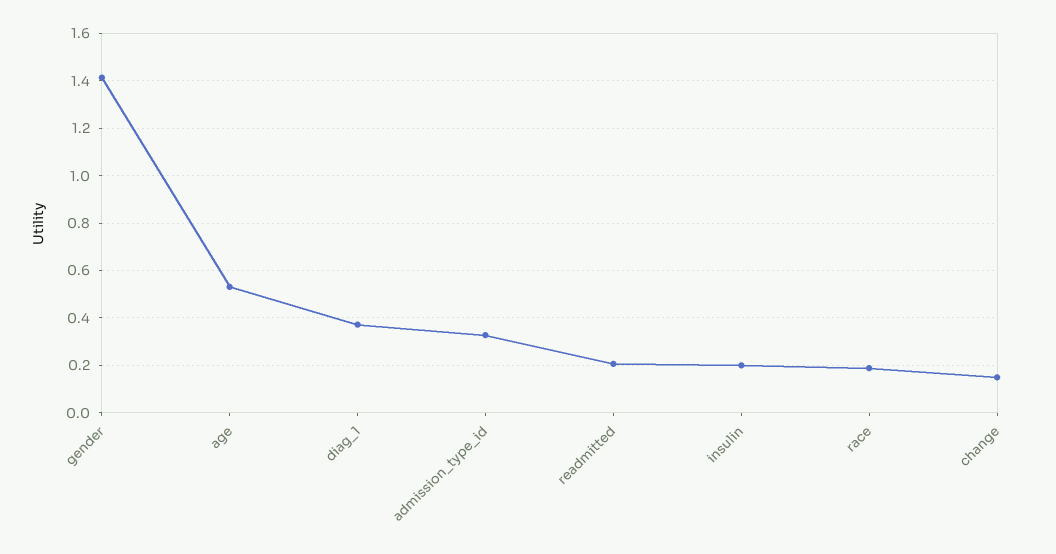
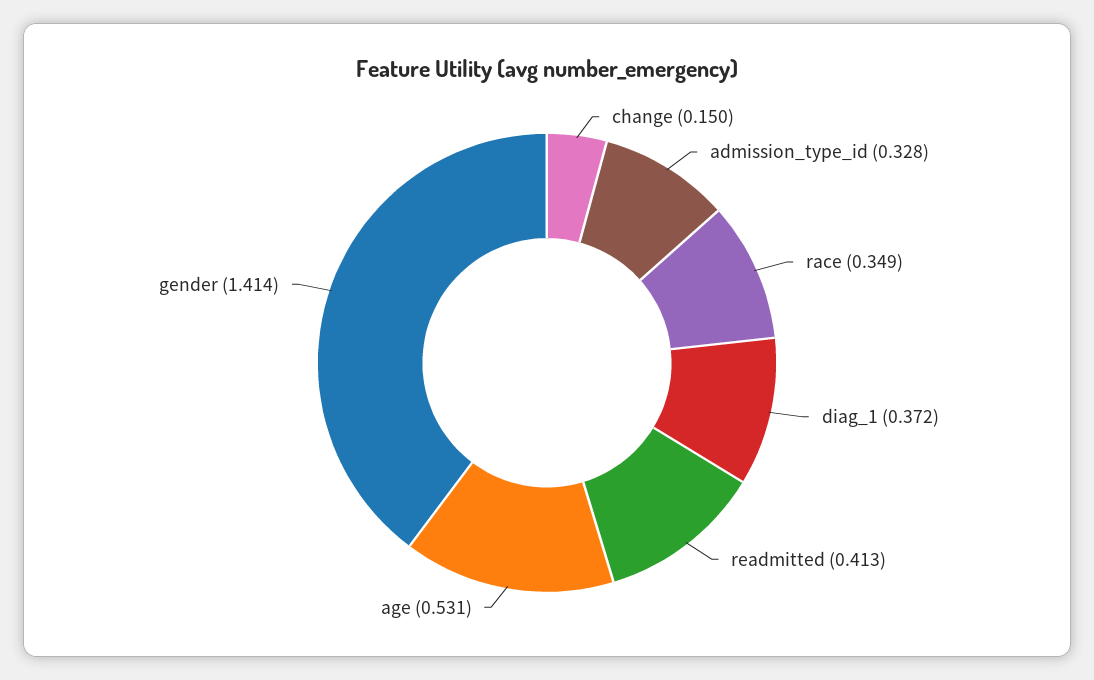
  {
    "gender": 1.414,
    "age": 0.531,
    "diag_1": 0.372,
    "admission_type_id": 0.328,
-   "readmitted": 0.2,
+   "readmitted": 0.413,
-   "insulin": 0.2,
-   "race": 0.2,
+   "race": 0.349,
    "change": 0.15
  }

